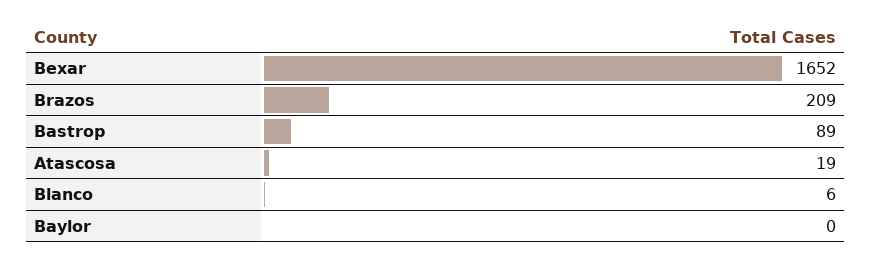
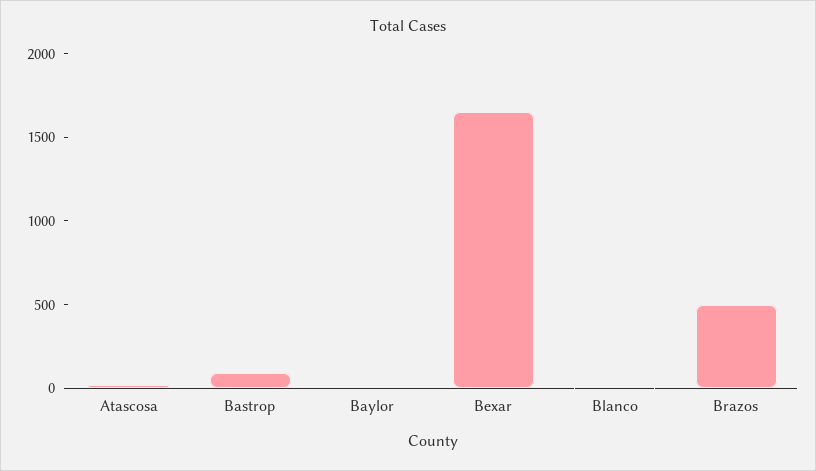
  {
    "Bexar": 1652,
-   "Brazos": 209,
+   "Brazos": 500,
    "Bastrop": 89,
    "Atascosa": 19,
    "Blanco": 6,
    "Baylor": 0
  }

